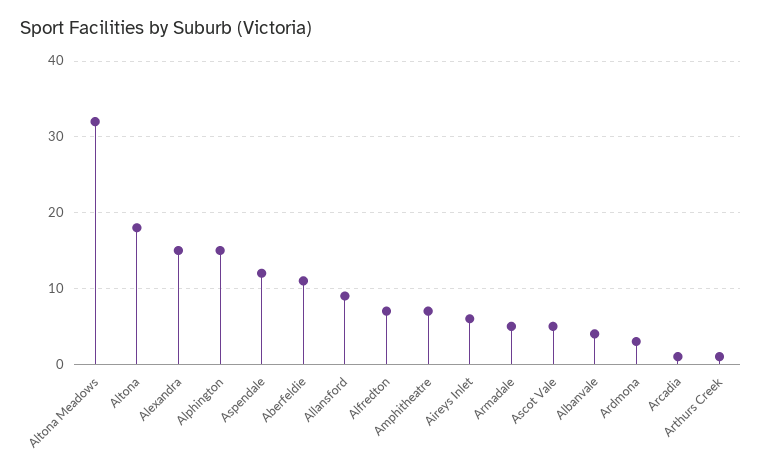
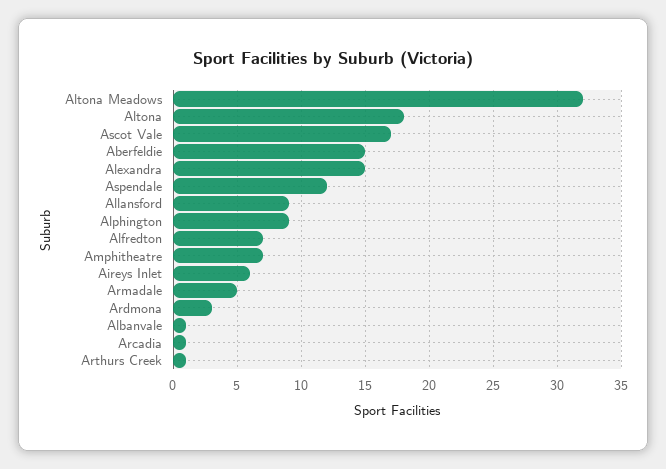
  {
    "Altona Meadows": 32,
    "Altona": 18,
    "Alexandra": 15,
-   "Alphington": 15,
+   "Alphington": 9,
    "Aspendale": 12,
-   "Aberfeldie": 11,
+   "Aberfeldie": 15,
    "Allansford": 9,
    "Alfredton": 7,
    "Amphitheatre": 7,
    "Aireys Inlet": 6,
    "Armadale": 5,
-   "Ascot Vale": 5,
+   "Ascot Vale": 17,
-   "Albanvale": 4,
+   "Albanvale": 1,
    "Ardmona": 3,
    "Arcadia": 1,
    "Arthurs Creek": 1
  }

